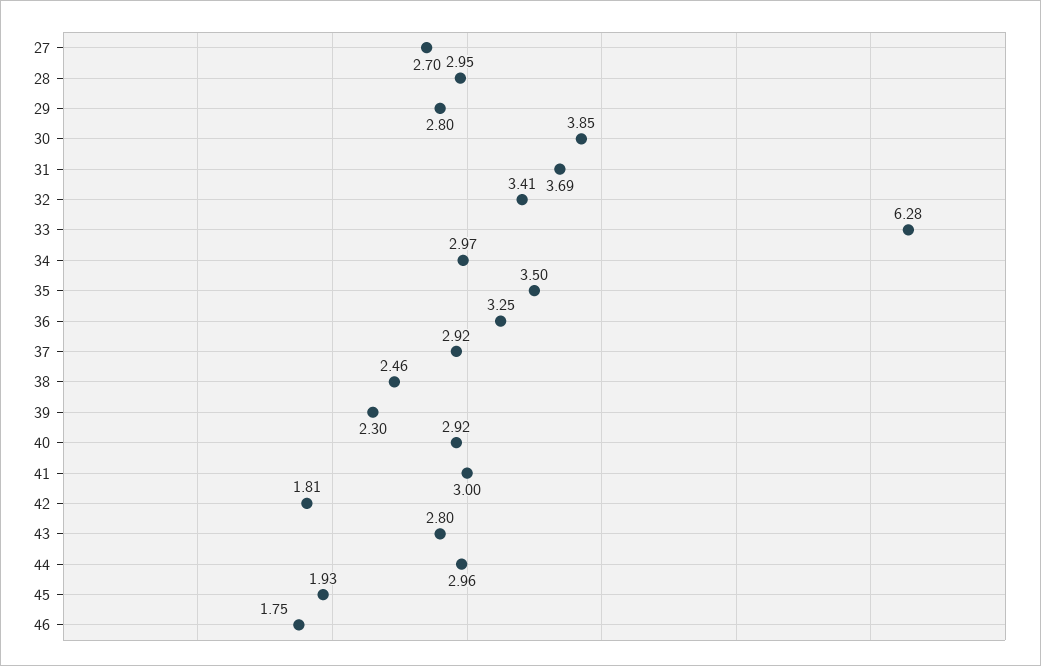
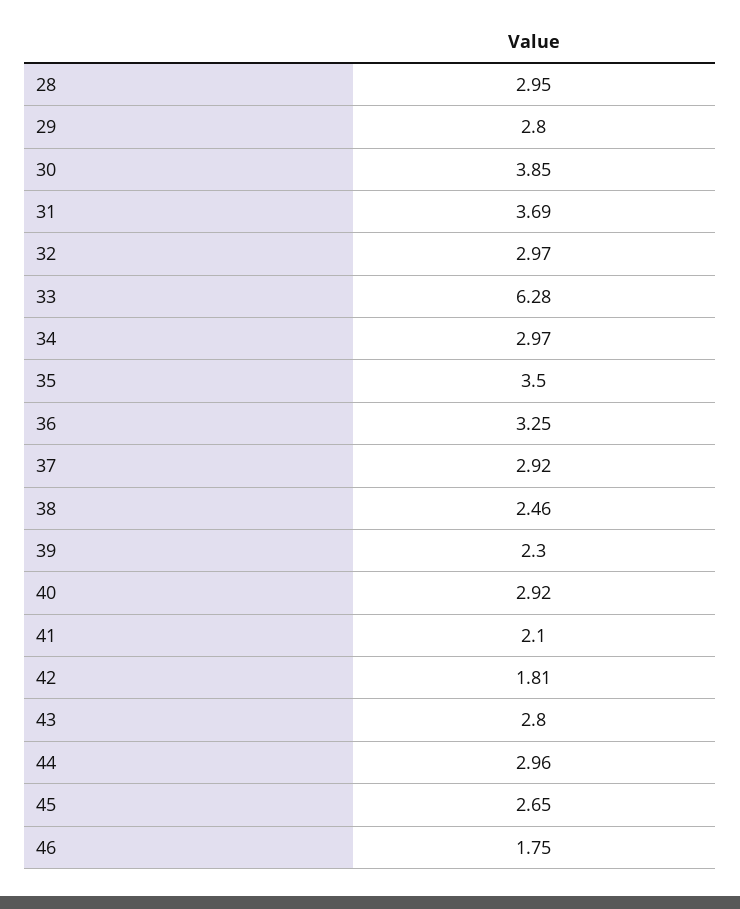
  {
-   "27": 2.7,
    "28": 2.95,
    "29": 2.8,
    "30": 3.85,
    "31": 3.69,
-   "32": 3.41,
+   "32": 2.97,
    "33": 6.28,
    "34": 2.97,
    "35": 3.5,
    "36": 3.25,
    "37": 2.92,
    "38": 2.46,
    "39": 2.3,
    "40": 2.92,
-   "41": 3,
+   "41": 2.1,
    "42": 1.81,
    "43": 2.8,
    "44": 2.96,
-   "45": 1.93,
+   "45": 2.65,
    "46": 1.75
  }

